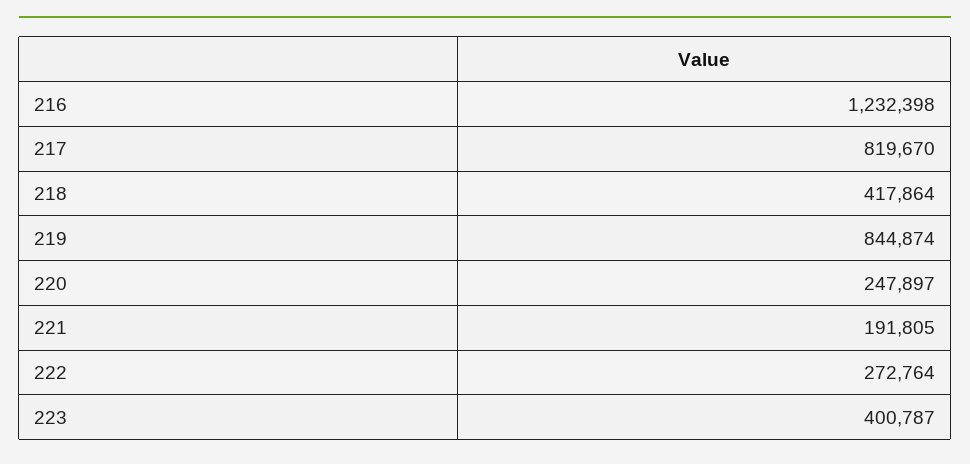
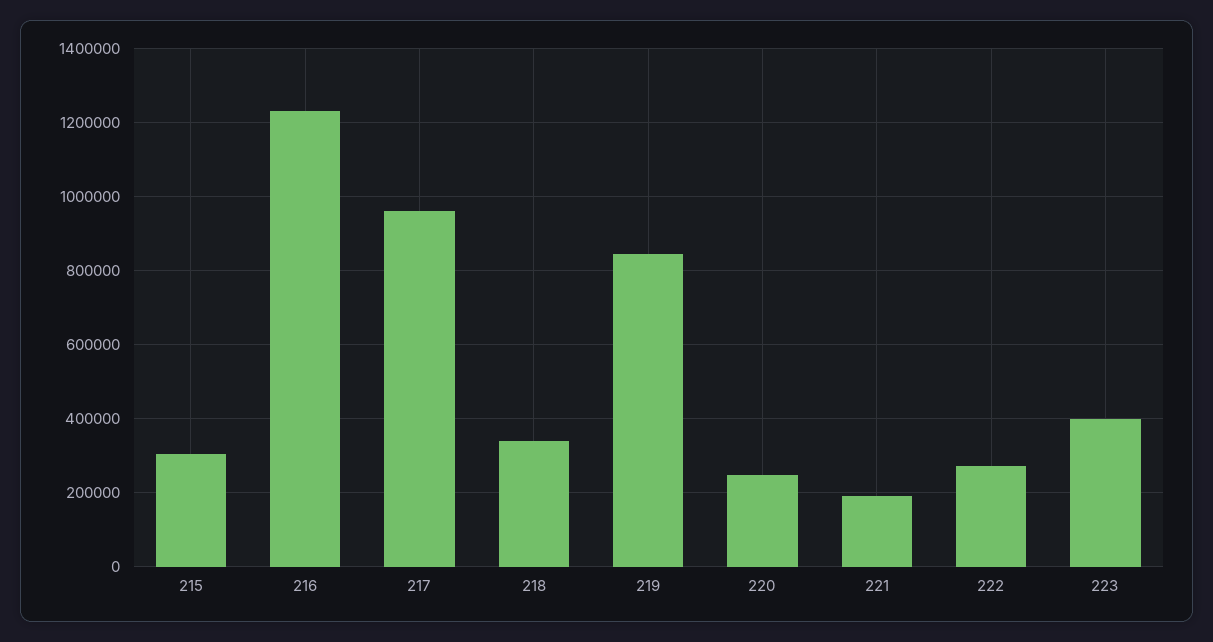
  {
    "216": 1232398,
-   "217": 819670,
+   "217": 960000,
-   "218": 417864,
+   "218": 340000,
    "219": 844874,
    "220": 247897,
    "221": 191805,
    "222": 272764,
-   "223": 400787
+   "223": 400787,
+   "215": 300000
  }

